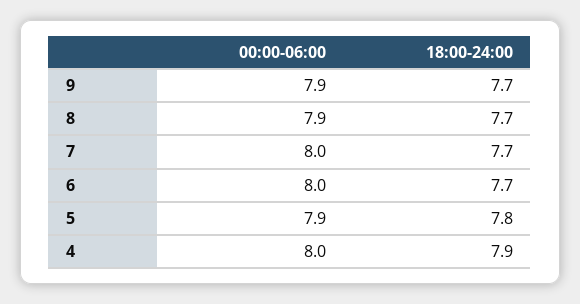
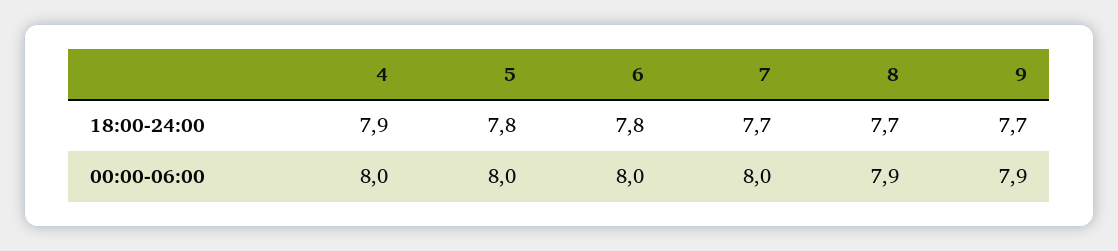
  {
    "00:00-06:00": {
      "9": 7.9,
      "8": 7.9,
      "7": 8,
      "6": 8,
-     "5": 7.9,
+     "5": 8,
      "4": 8
    },
    "18:00-24:00": {
      "9": 7.7,
      "8": 7.7,
      "7": 7.7,
-     "6": 7.7,
+     "6": 7.8,
      "5": 7.8,
      "4": 7.9
    }
  }

